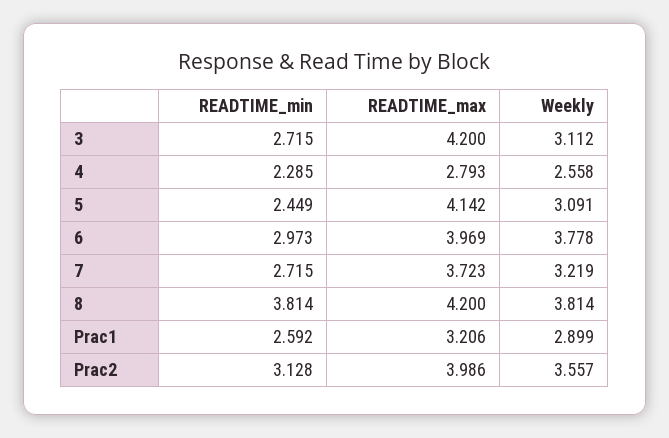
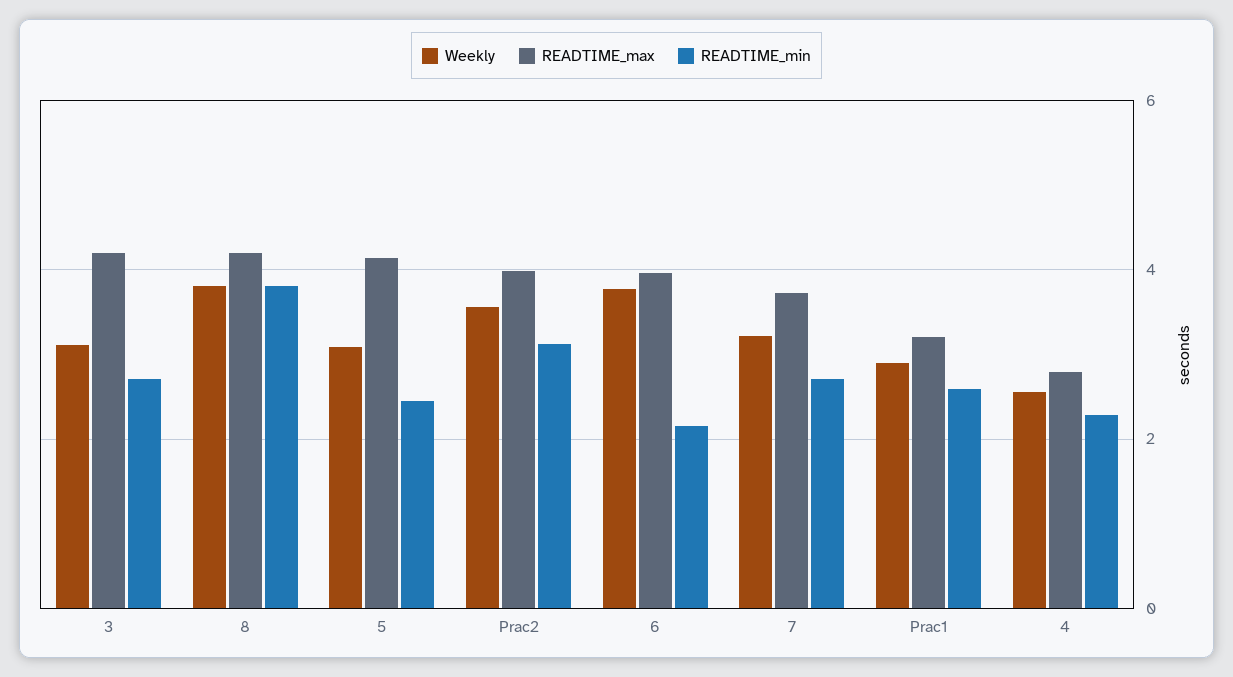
  {
    "READTIME_min": {
      "3": 2.715,
      "4": 2.285,
      "5": 2.449,
-     "6": 2.973,
+     "6": 2.2,
      "7": 2.715,
      "8": 3.814,
      "Prac1": 2.592,
      "Prac2": 3.128
    },
    "READTIME_max": {
      "3": 4.2,
      "4": 2.793,
      "5": 4.142,
      "6": 3.969,
      "7": 3.723,
      "8": 4.2,
      "Prac1": 3.206,
      "Prac2": 3.986
    },
    "Weekly": {
      "3": 3.112,
      "4": 2.558,
      "5": 3.091,
      "6": 3.778,
      "7": 3.219,
      "8": 3.814,
      "Prac1": 2.899,
      "Prac2": 3.557
    }
  }

